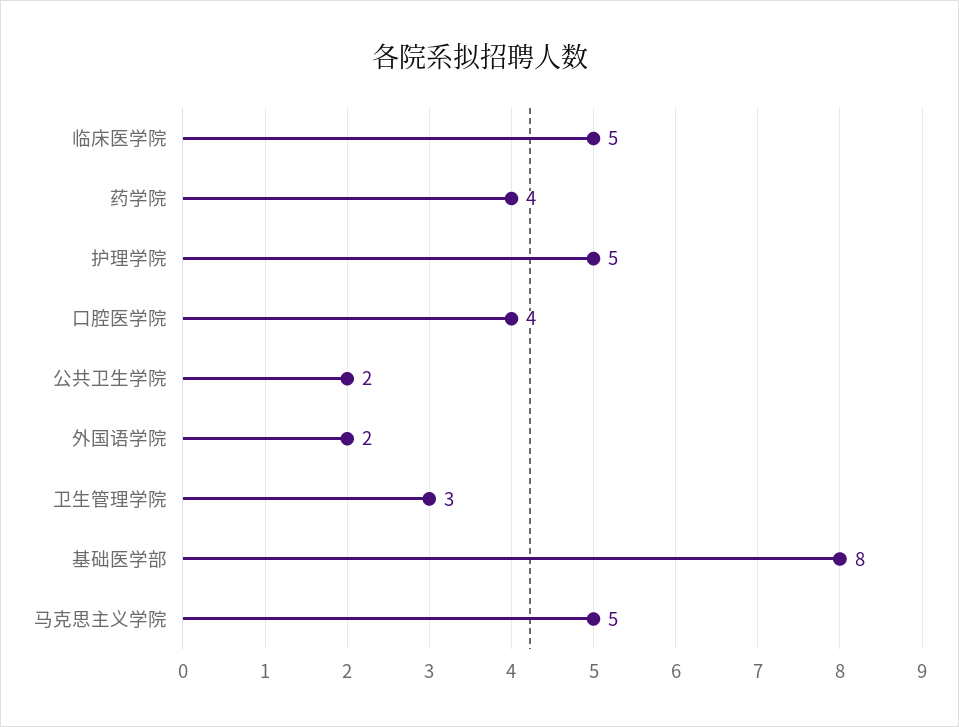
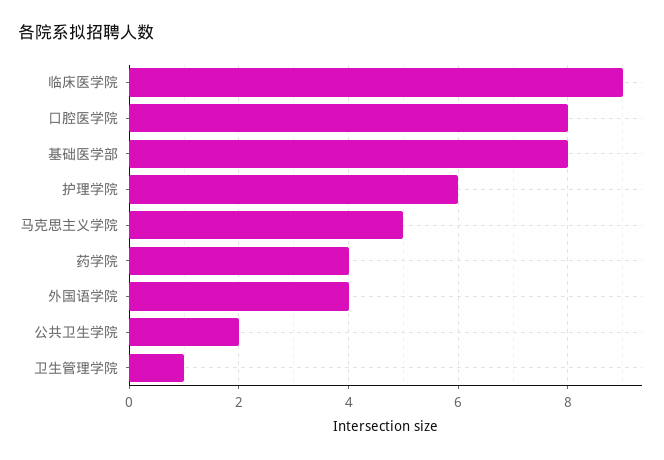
  {
-   "临床医学院": 5,
+   "临床医学院": 9,
    "药学院": 4,
-   "护理学院": 5,
+   "护理学院": 6,
-   "口腔医学院": 4,
+   "口腔医学院": 8,
    "公共卫生学院": 2,
-   "外国语学院": 2,
+   "外国语学院": 4,
-   "卫生管理学院": 3,
+   "卫生管理学院": 1,
    "基础医学部": 8,
    "马克思主义学院": 5
  }

